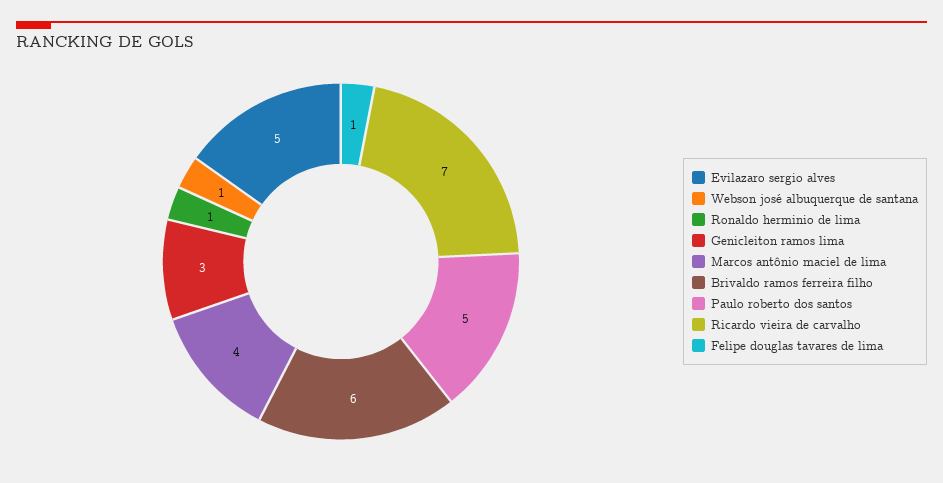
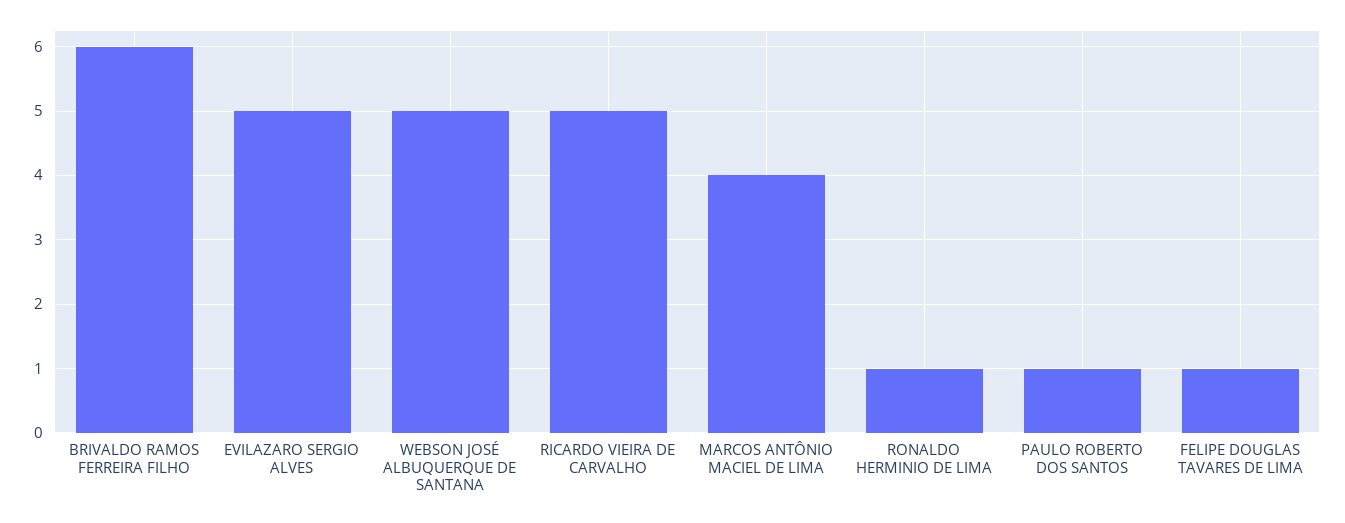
  {
    "Evilazaro sergio alves": 5,
-   "Webson josé albuquerque de santana": 1,
+   "Webson josé albuquerque de santana": 5,
    "Ronaldo herminio de lima": 1,
-   "Genicleiton ramos lima": 3,
    "Marcos antônio maciel de lima": 4,
    "Brivaldo ramos ferreira filho": 6,
-   "Paulo roberto dos santos": 5,
+   "Paulo roberto dos santos": 1,
-   "Ricardo vieira de carvalho": 7,
+   "Ricardo vieira de carvalho": 5,
    "Felipe douglas tavares de lima": 1
  }

